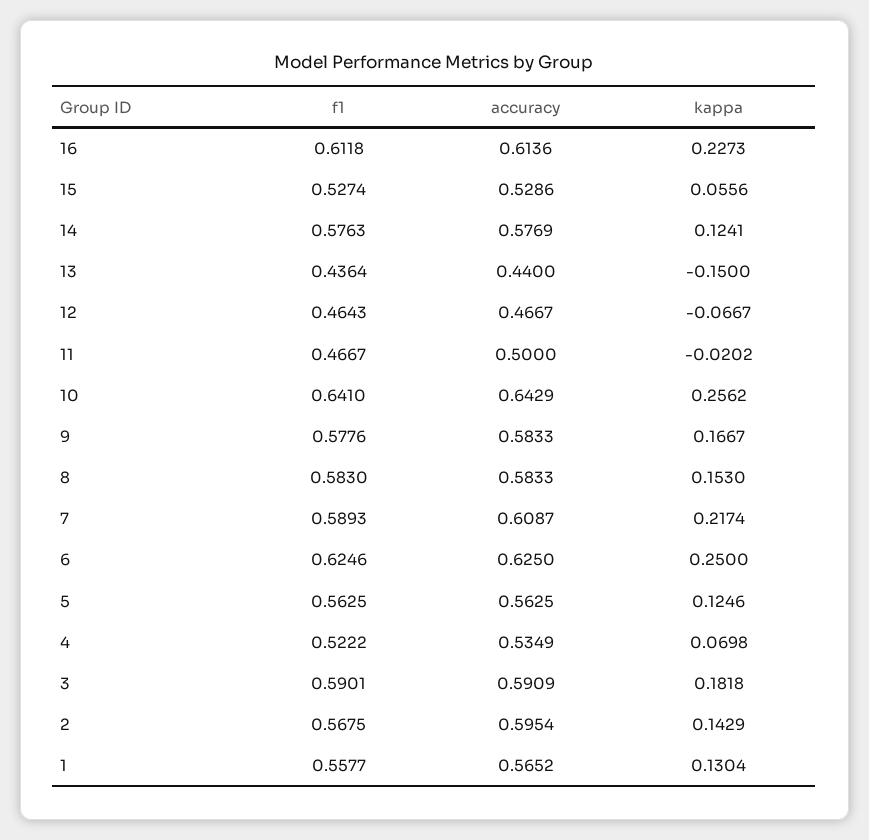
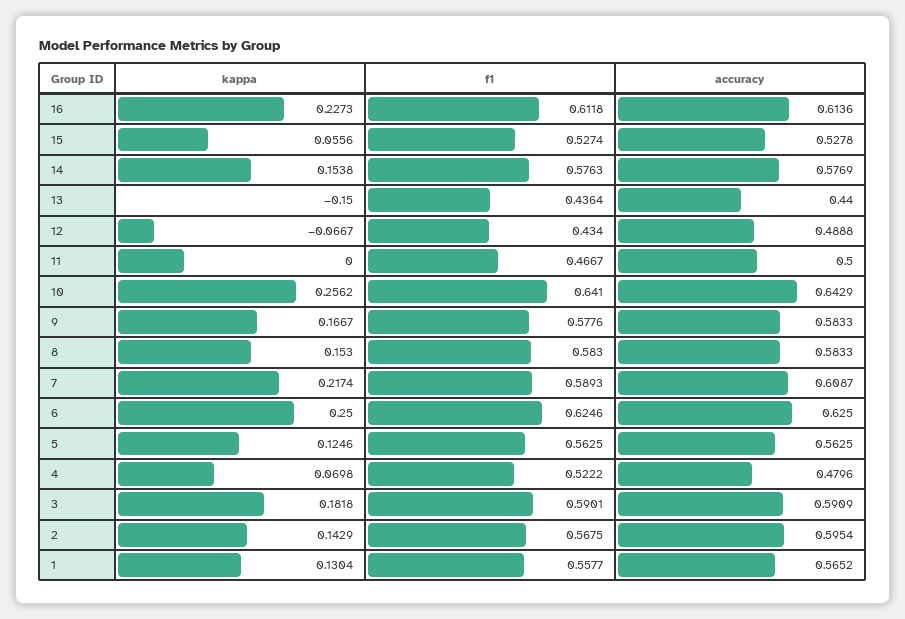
  {
    "f1": {
      "16": 0.6118,
      "15": 0.5274,
      "14": 0.5763,
      "13": 0.4364,
-     "12": 0.4643,
+     "12": 0.434,
      "11": 0.4667,
      "10": 0.641,
      "9": 0.5776,
      "8": 0.583,
      "7": 0.5893,
      "6": 0.6246,
      "5": 0.5625,
      "4": 0.5222,
      "3": 0.5901,
      "2": 0.5675,
      "1": 0.5577
    },
    "accuracy": {
      "16": 0.6136,
-     "15": 0.5286,
+     "15": 0.5278,
      "14": 0.5769,
      "13": 0.44,
-     "12": 0.4667,
+     "12": 0.4888,
      "11": 0.5,
      "10": 0.6429,
      "9": 0.5833,
      "8": 0.5833,
      "7": 0.6087,
      "6": 0.625,
      "5": 0.5625,
-     "4": 0.5349,
+     "4": 0.4796,
      "3": 0.5909,
      "2": 0.5954,
      "1": 0.5652
    },
    "kappa": {
      "16": 0.2273,
      "15": 0.0556,
-     "14": 0.1241,
+     "14": 0.1538,
      "13": -0.15,
      "12": -0.0667,
-     "11": -0.0202,
+     "11": 0,
      "10": 0.2562,
      "9": 0.1667,
      "8": 0.153,
      "7": 0.2174,
      "6": 0.25,
      "5": 0.1246,
      "4": 0.0698,
      "3": 0.1818,
      "2": 0.1429,
      "1": 0.1304
    }
  }

